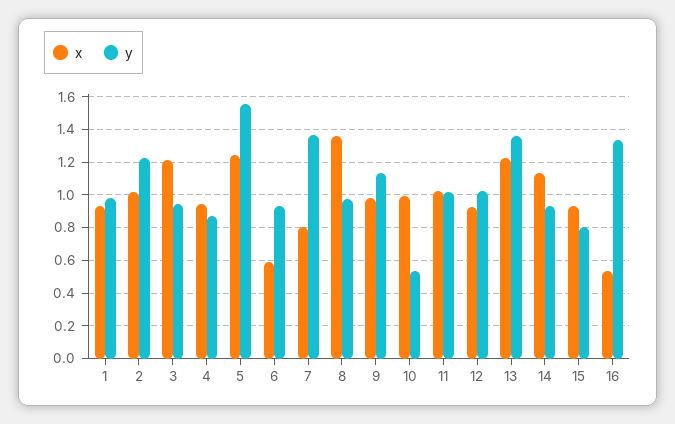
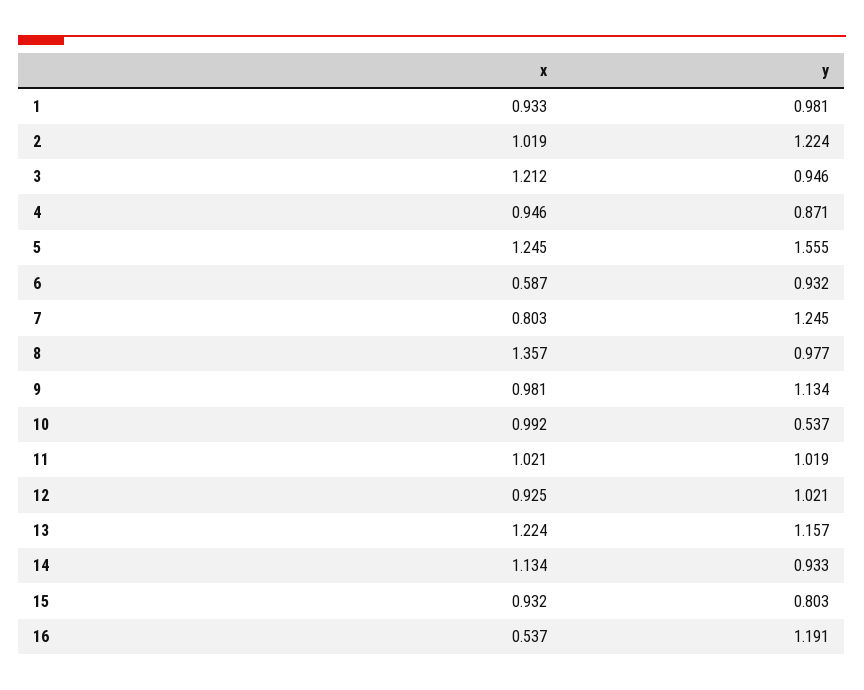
  {
    "x": {
      "1": 0.933,
      "2": 1.019,
      "3": 1.212,
      "4": 0.946,
      "5": 1.245,
      "6": 0.587,
      "7": 0.803,
      "8": 1.357,
      "9": 0.981,
      "10": 0.992,
      "11": 1.021,
      "12": 0.925,
      "13": 1.224,
      "14": 1.134,
      "15": 0.932,
      "16": 0.537
    },
    "y": {
      "1": 0.981,
      "2": 1.224,
      "3": 0.946,
      "4": 0.871,
      "5": 1.555,
      "6": 0.932,
-     "7": 1.35,
+     "7": 1.245,
      "8": 0.977,
      "9": 1.134,
      "10": 0.537,
      "11": 1.019,
      "12": 1.021,
-     "13": 1.35,
+     "13": 1.157,
      "14": 0.933,
      "15": 0.803,
-     "16": 1.35
+     "16": 1.191
    }
  }

